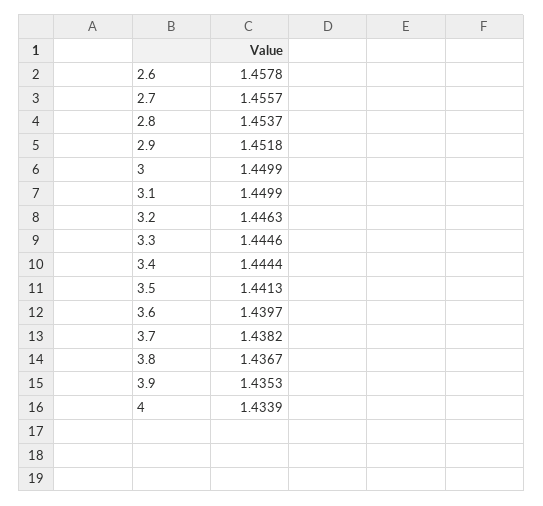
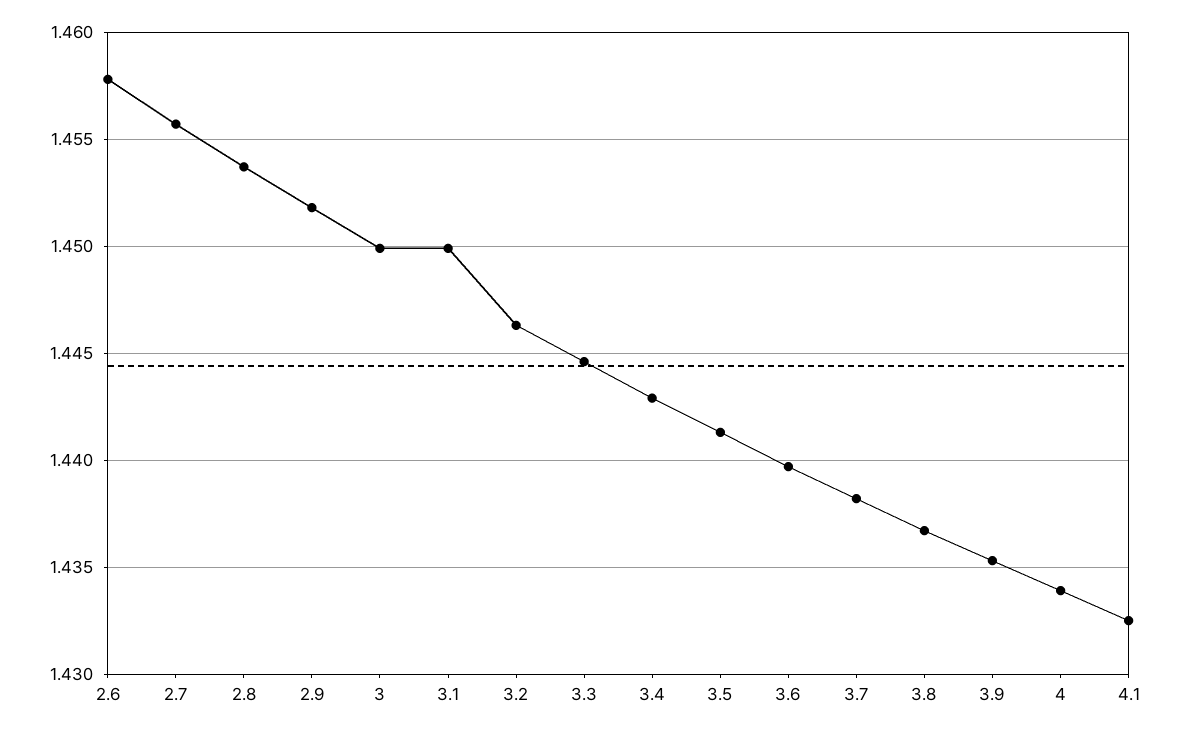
  {
    "2.6": 1.4578,
    "2.7": 1.4557,
    "2.8": 1.4537,
    "2.9": 1.4518,
    "3": 1.4499,
    "3.1": 1.4499,
    "3.2": 1.4463,
    "3.3": 1.4446,
-   "3.4": 1.4444,
+   "3.4": 1.443,
    "3.5": 1.4413,
    "3.6": 1.4397,
    "3.7": 1.4382,
    "3.8": 1.4367,
    "3.9": 1.4353,
-   "4": 1.4339
+   "4": 1.4339,
+   "4.1": 1.4325
  }

